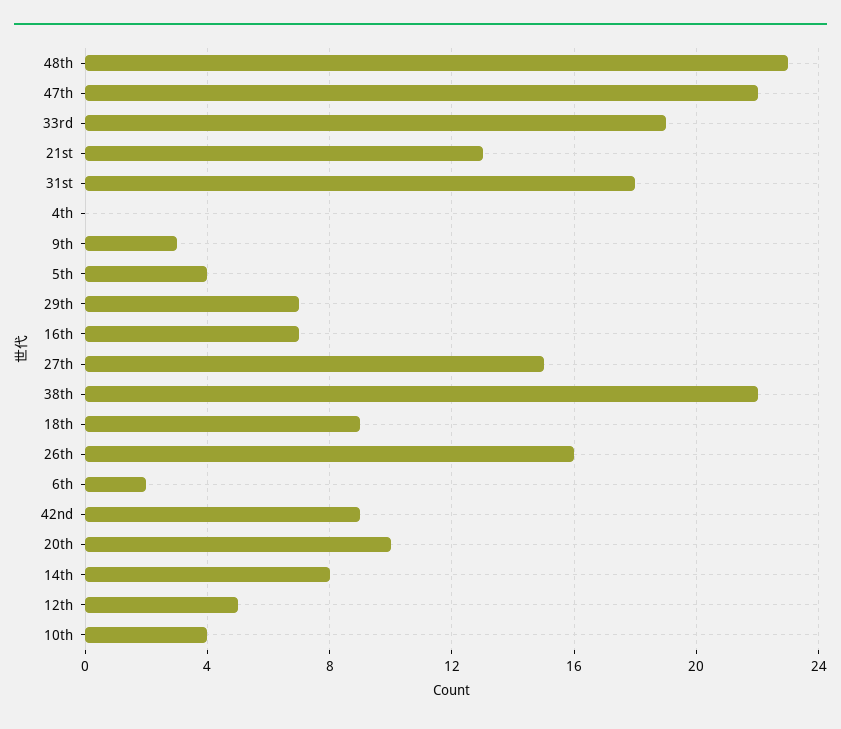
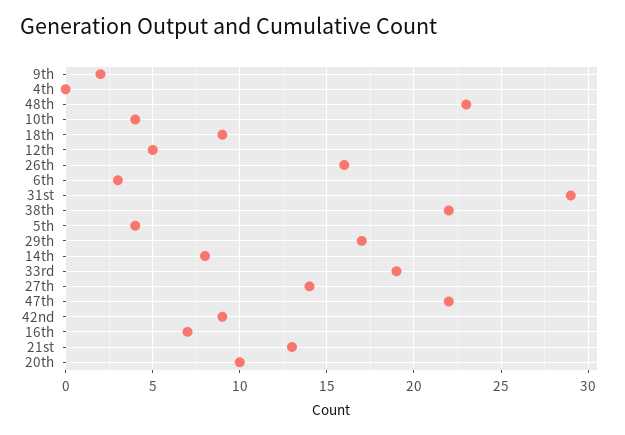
  {
    "48th": 23,
    "47th": 22,
    "33rd": 19,
    "21st": 13,
-   "31st": 18,
+   "31st": 29,
    "4th": 0,
-   "9th": 3,
+   "9th": 2,
    "5th": 4,
-   "29th": 7,
+   "29th": 17,
    "16th": 7,
-   "27th": 15,
+   "27th": 14,
    "38th": 22,
    "18th": 9,
    "26th": 16,
-   "6th": 2,
+   "6th": 3,
    "42nd": 9,
    "20th": 10,
    "14th": 8,
    "12th": 5,
    "10th": 4
  }

